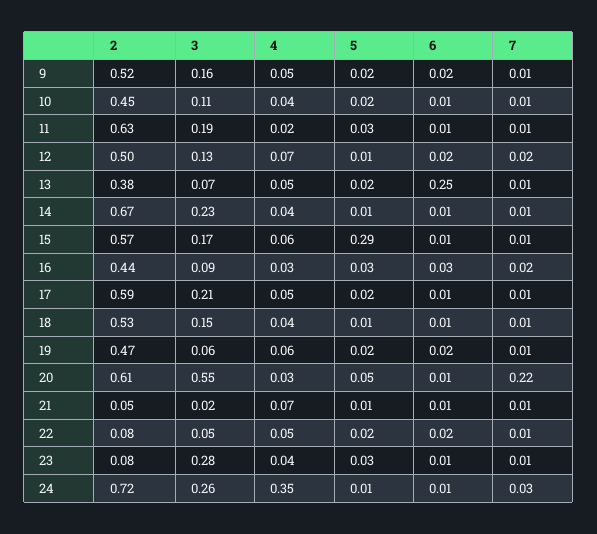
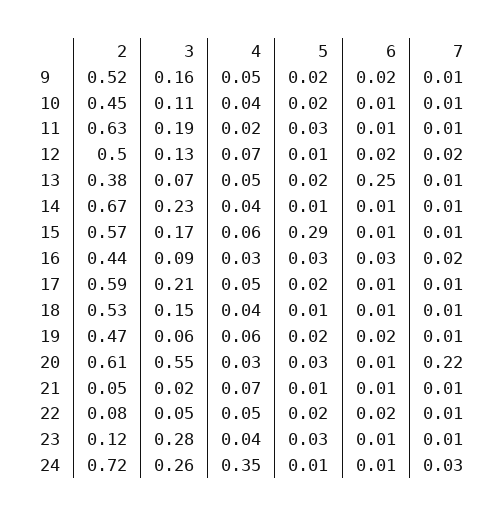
  {
    "2": {
      "9": 0.52,
      "10": 0.45,
      "11": 0.63,
      "12": 0.5,
      "13": 0.38,
      "14": 0.67,
      "15": 0.57,
      "16": 0.44,
      "17": 0.59,
      "18": 0.53,
      "19": 0.47,
      "20": 0.61,
      "21": 0.05,
      "22": 0.08,
-     "23": 0.08,
+     "23": 0.12,
      "24": 0.72
    },
    "3": {
      "9": 0.16,
      "10": 0.11,
      "11": 0.19,
      "12": 0.13,
      "13": 0.07,
      "14": 0.23,
      "15": 0.17,
      "16": 0.09,
      "17": 0.21,
      "18": 0.15,
      "19": 0.06,
      "20": 0.55,
      "21": 0.02,
      "22": 0.05,
      "23": 0.28,
      "24": 0.26
    },
    "4": {
      "9": 0.05,
      "10": 0.04,
      "11": 0.02,
      "12": 0.07,
      "13": 0.05,
      "14": 0.04,
      "15": 0.06,
      "16": 0.03,
      "17": 0.05,
      "18": 0.04,
      "19": 0.06,
      "20": 0.03,
      "21": 0.07,
      "22": 0.05,
      "23": 0.04,
      "24": 0.35
    },
    "5": {
      "9": 0.02,
      "10": 0.02,
      "11": 0.03,
      "12": 0.01,
      "13": 0.02,
      "14": 0.01,
      "15": 0.29,
      "16": 0.03,
      "17": 0.02,
      "18": 0.01,
      "19": 0.02,
-     "20": 0.05,
+     "20": 0.03,
      "21": 0.01,
      "22": 0.02,
      "23": 0.03,
      "24": 0.01
    },
    "6": {
      "9": 0.02,
      "10": 0.01,
      "11": 0.01,
      "12": 0.02,
      "13": 0.25,
      "14": 0.01,
      "15": 0.01,
      "16": 0.03,
      "17": 0.01,
      "18": 0.01,
      "19": 0.02,
      "20": 0.01,
      "21": 0.01,
      "22": 0.02,
      "23": 0.01,
      "24": 0.01
    },
    "7": {
      "9": 0.01,
      "10": 0.01,
      "11": 0.01,
      "12": 0.02,
      "13": 0.01,
      "14": 0.01,
      "15": 0.01,
      "16": 0.02,
      "17": 0.01,
      "18": 0.01,
      "19": 0.01,
      "20": 0.22,
      "21": 0.01,
      "22": 0.01,
      "23": 0.01,
      "24": 0.03
    }
  }

